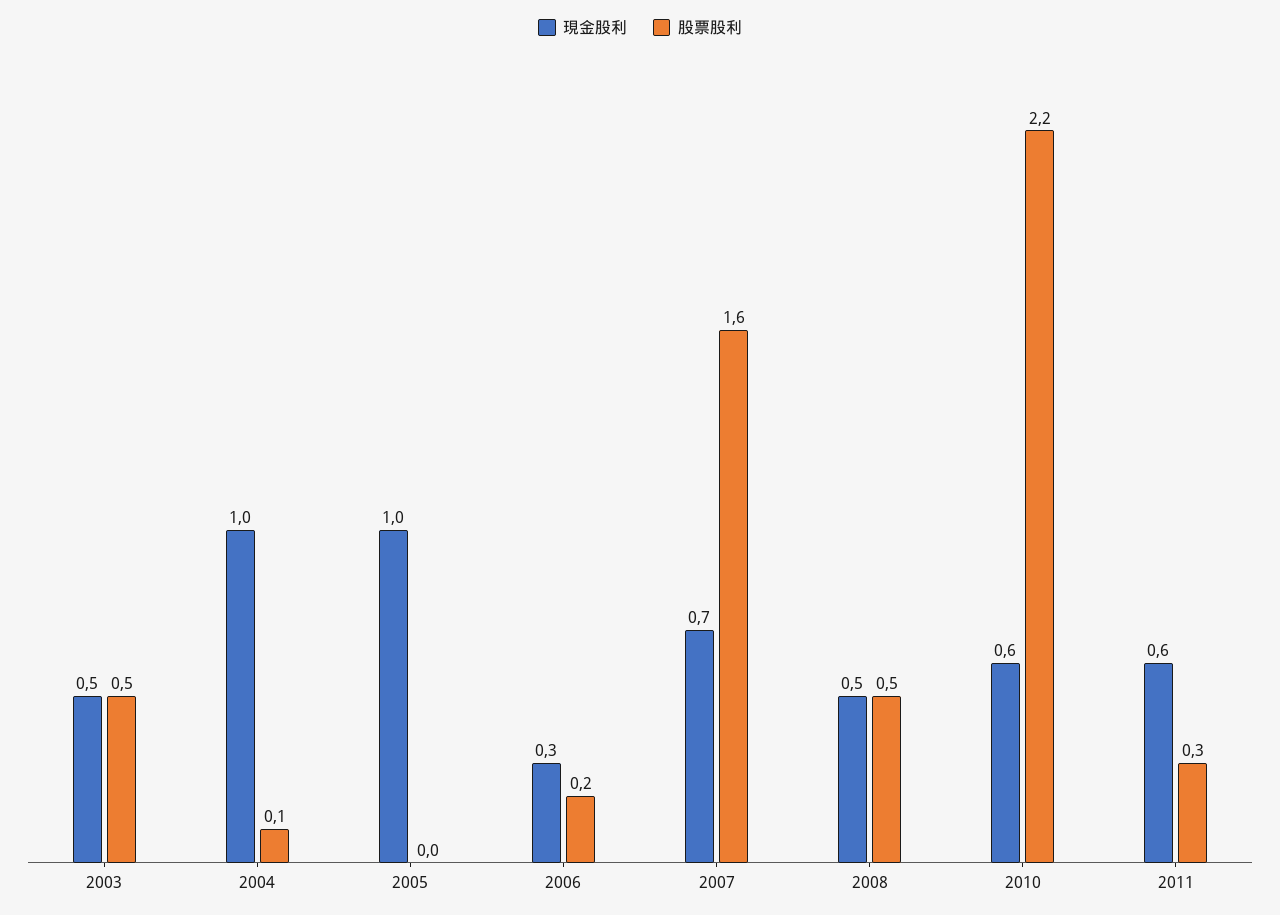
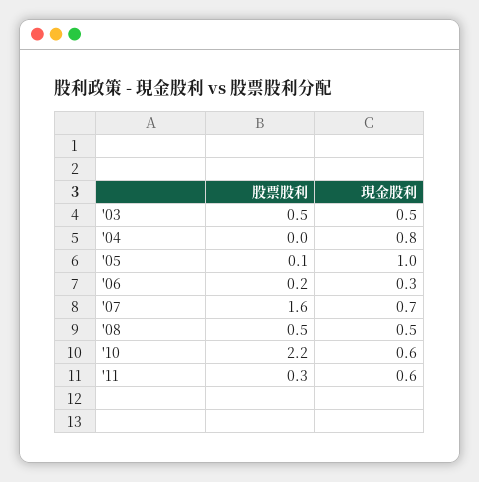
  {
    "現金股利": {
      "2003": 0.5,
-     "2004": 1,
+     "2004": 0.8,
      "2005": 1,
      "2006": 0.3,
      "2007": 0.7,
      "2008": 0.5,
      "2010": 0.6,
      "2011": 0.6
    },
    "股票股利": {
      "2003": 0.5,
-     "2004": 0.1,
+     "2004": 0,
-     "2005": 0,
+     "2005": 0.1,
      "2006": 0.2,
      "2007": 1.6,
      "2008": 0.5,
      "2010": 2.2,
      "2011": 0.3
    }
  }

